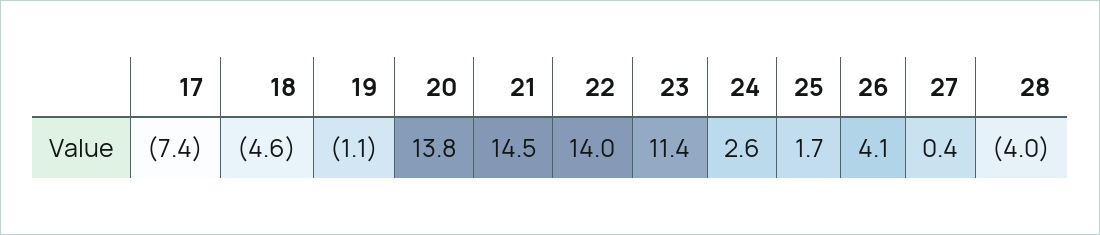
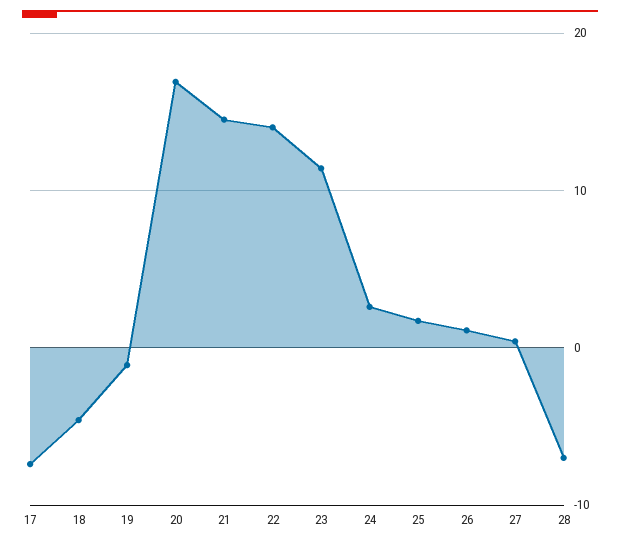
  {
    "17": -7.4,
    "18": -4.6,
    "19": -1.1,
-   "20": 13.8,
+   "20": 17,
    "21": 14.5,
    "22": 14,
    "23": 11.4,
    "24": 2.6,
    "25": 1.7,
-   "26": 4.1,
+   "26": 1,
    "27": 0.4,
-   "28": -4
+   "28": -7
  }

